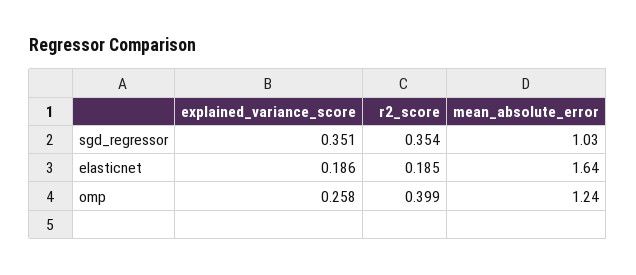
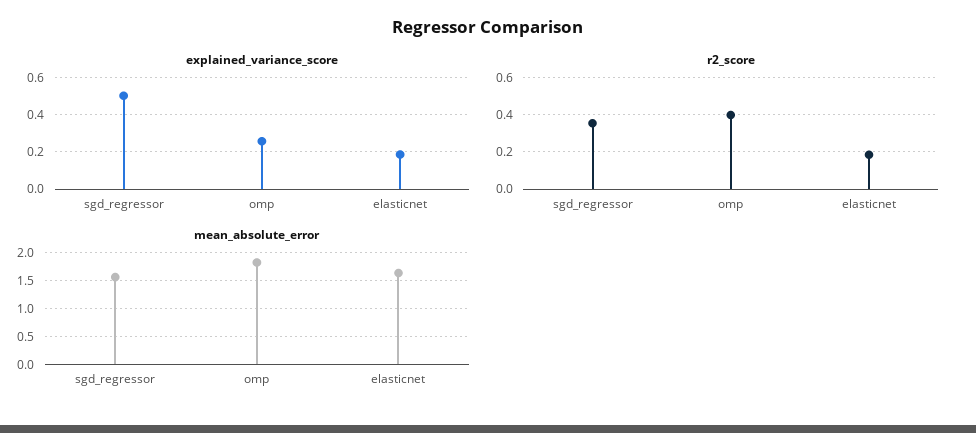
  {
    "explained_variance_score": {
-     "sgd_regressor": 0.351,
+     "sgd_regressor": 0.5,
      "elasticnet": 0.186,
      "omp": 0.258
    },
    "r2_score": {
      "sgd_regressor": 0.354,
      "elasticnet": 0.185,
      "omp": 0.399
    },
    "mean_absolute_error": {
-     "sgd_regressor": 1.03,
+     "sgd_regressor": 1.5,
      "elasticnet": 1.64,
-     "omp": 1.24
+     "omp": 1.75
    }
  }

